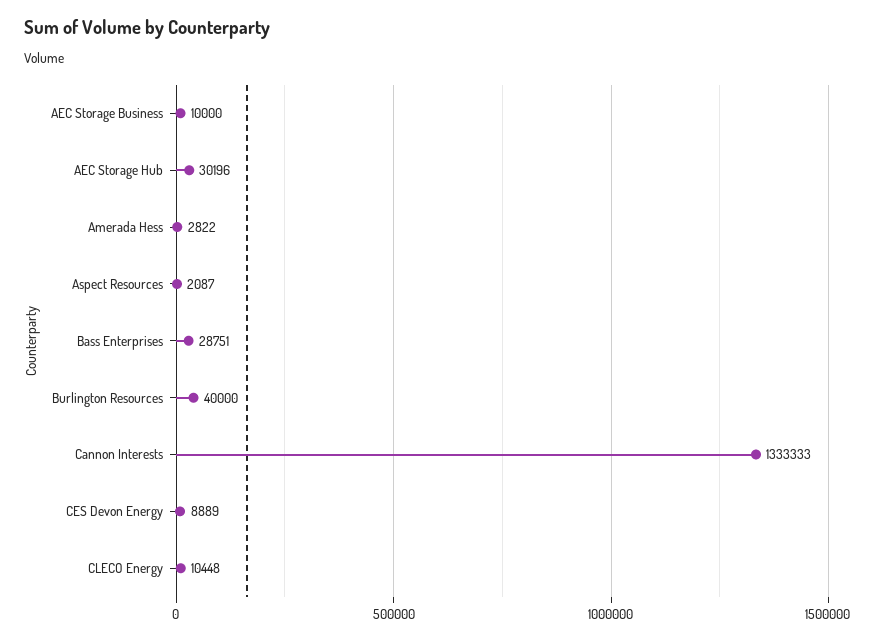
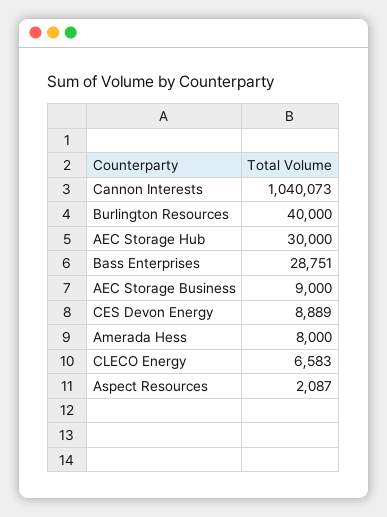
  {
-   "AEC Storage Business": 10000,
+   "AEC Storage Business": 9000,
-   "AEC Storage Hub": 30196,
+   "AEC Storage Hub": 30000,
-   "Amerada Hess": 2822,
+   "Amerada Hess": 8000,
    "Aspect Resources": 2087,
    "Bass Enterprises": 28751,
    "Burlington Resources": 40000,
-   "Cannon Interests": 1333333,
+   "Cannon Interests": 1040073,
    "CES Devon Energy": 8889,
-   "CLECO Energy": 10448
+   "CLECO Energy": 6583
  }

